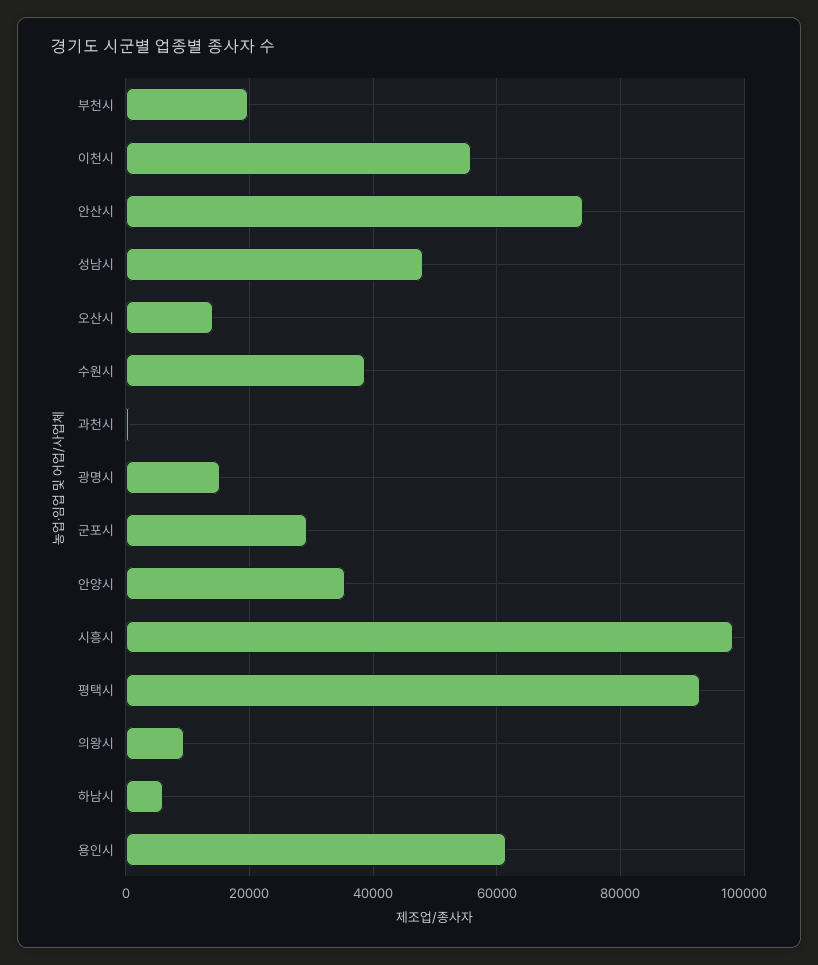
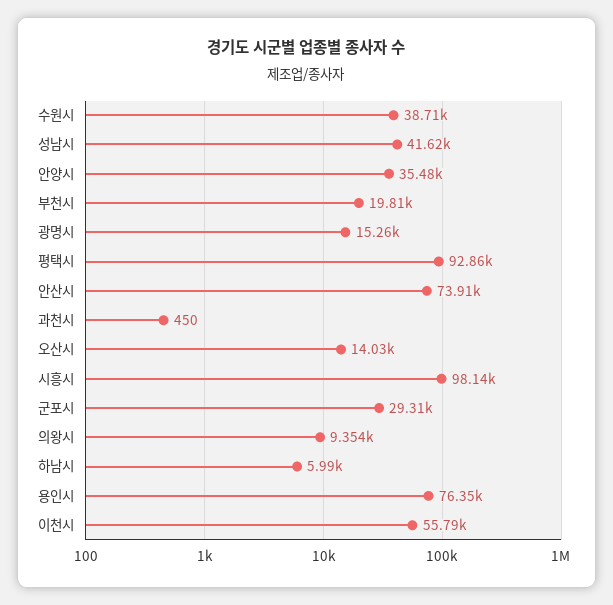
  {
    "부천시": 19810,
    "이천시": 55790,
    "안산시": 73910,
-   "성남시": 48000,
+   "성남시": 41620,
    "오산시": 14030,
    "수원시": 38710,
    "과천시": 450,
    "광명시": 15260,
    "군포시": 29310,
    "안양시": 35480,
    "시흥시": 98140,
    "평택시": 92860,
    "의왕시": 9354,
    "하남시": 5990,
-   "용인시": 62000
+   "용인시": 76350
  }

